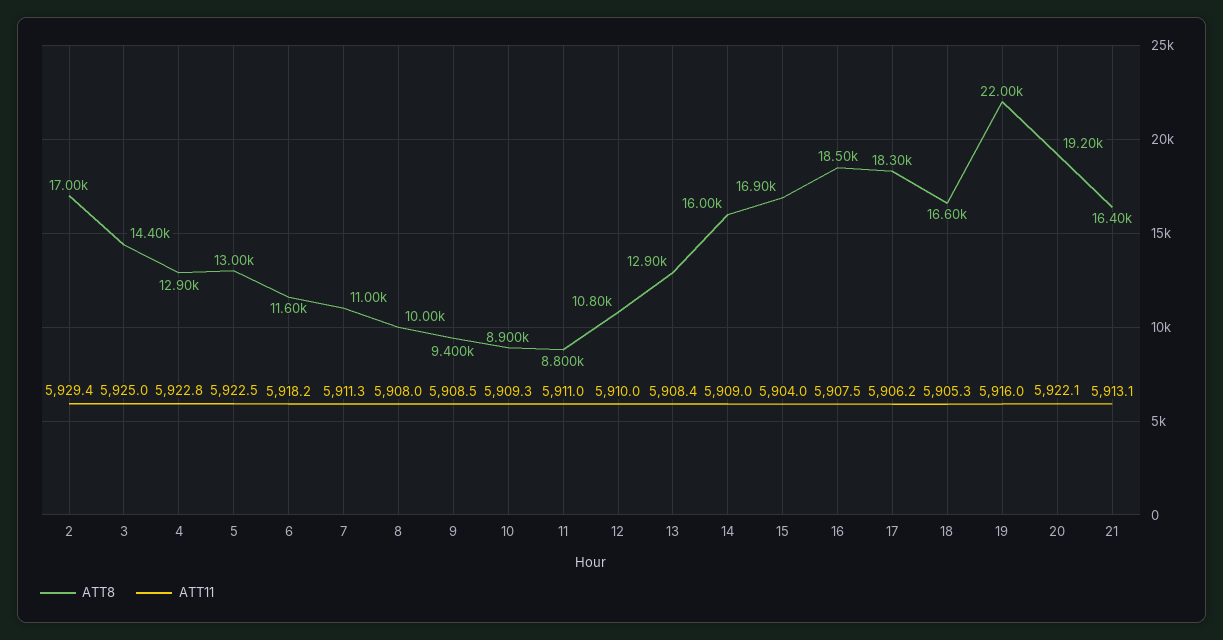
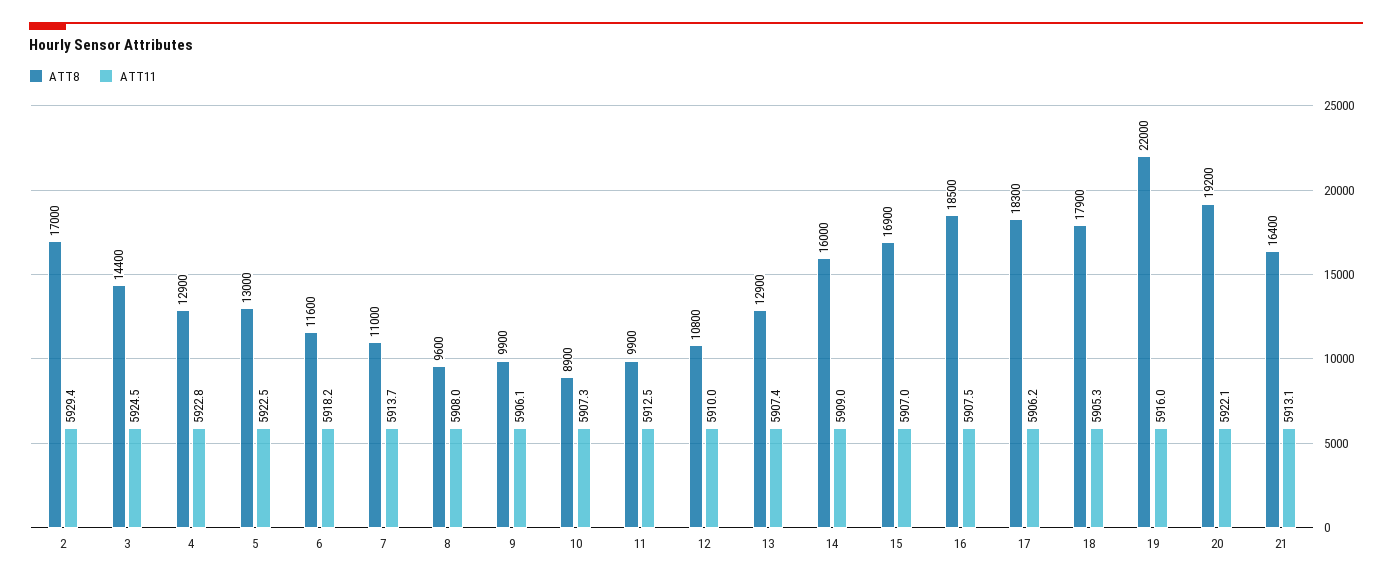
  {
    "ATT8": {
      "2": 17000,
      "3": 14400,
      "4": 12900,
      "5": 13000,
      "6": 11600,
      "7": 11000,
-     "8": 10000,
+     "8": 9600,
-     "9": 9400,
+     "9": 9900,
      "10": 8900,
-     "11": 8800,
+     "11": 9900,
      "12": 10800,
      "13": 12900,
      "14": 16000,
      "15": 16900,
      "16": 18500,
      "17": 18300,
-     "18": 16600,
+     "18": 17900,
      "19": 22000,
      "20": 19200,
      "21": 16400
    },
    "ATT11": {
      "2": 5929.4,
-     "3": 5925,
+     "3": 5924.5,
      "4": 5922.8,
      "5": 5922.5,
      "6": 5918.2,
-     "7": 5911.3,
+     "7": 5913.7,
      "8": 5908,
-     "9": 5908.5,
+     "9": 5906.1,
-     "10": 5909.3,
+     "10": 5907.3,
-     "11": 5911,
+     "11": 5912.5,
      "12": 5910,
-     "13": 5908.4,
+     "13": 5907.4,
      "14": 5909,
-     "15": 5904,
+     "15": 5907,
      "16": 5907.5,
      "17": 5906.2,
      "18": 5905.3,
      "19": 5916,
      "20": 5922.1,
      "21": 5913.1
    }
  }

